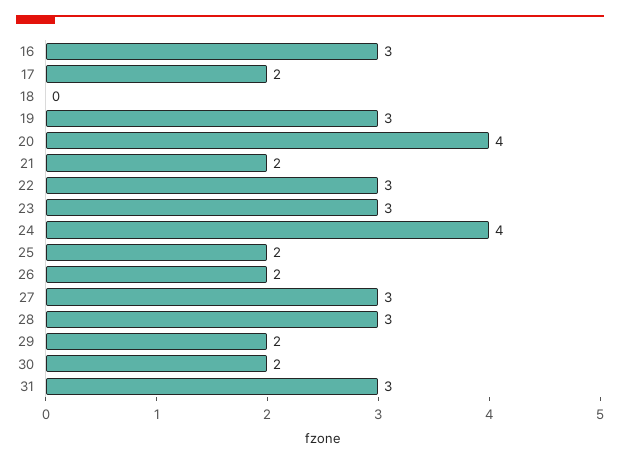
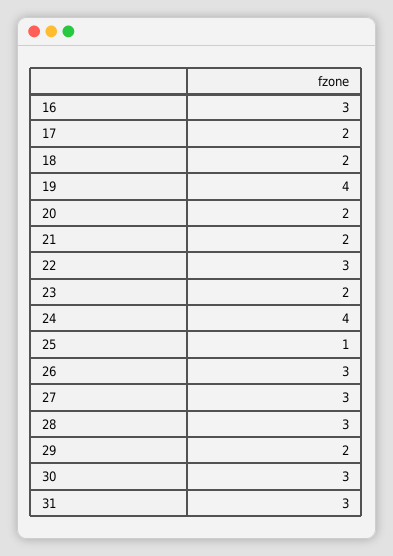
  {
    "16": 3,
    "17": 2,
-   "18": 0,
+   "18": 2,
-   "19": 3,
+   "19": 4,
-   "20": 4,
+   "20": 2,
    "21": 2,
    "22": 3,
-   "23": 3,
+   "23": 2,
    "24": 4,
-   "25": 2,
+   "25": 1,
-   "26": 2,
+   "26": 3,
    "27": 3,
    "28": 3,
    "29": 2,
-   "30": 2,
+   "30": 3,
    "31": 3
  }

